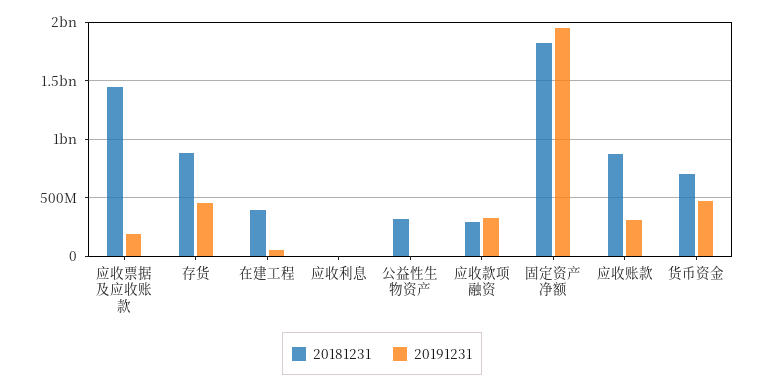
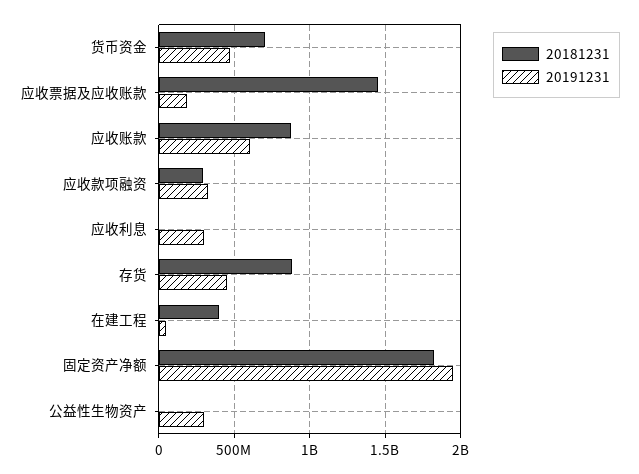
  {
    "20181231": {
      "应收票据及应收账款": 1450000000,
      "存货": 900000000,
      "在建工程": 400000000,
      "应收利息": 0,
-     "公益性生物资产": 300000000,
+     "公益性生物资产": 0,
      "应收款项融资": 300000000,
      "固定资产净额": 1800000000,
      "应收账款": 900000000,
      "货币资金": 700000000
    },
    "20191231": {
      "应收票据及应收账款": 200000000,
      "存货": 450000000,
      "在建工程": 50000000,
-     "应收利息": 0,
+     "应收利息": 300000000,
-     "公益性生物资产": 0,
+     "公益性生物资产": 300000000,
      "应收款项融资": 300000000,
      "固定资产净额": 1950000000,
-     "应收账款": 300000000,
+     "应收账款": 600000000,
      "货币资金": 450000000
    }
  }

